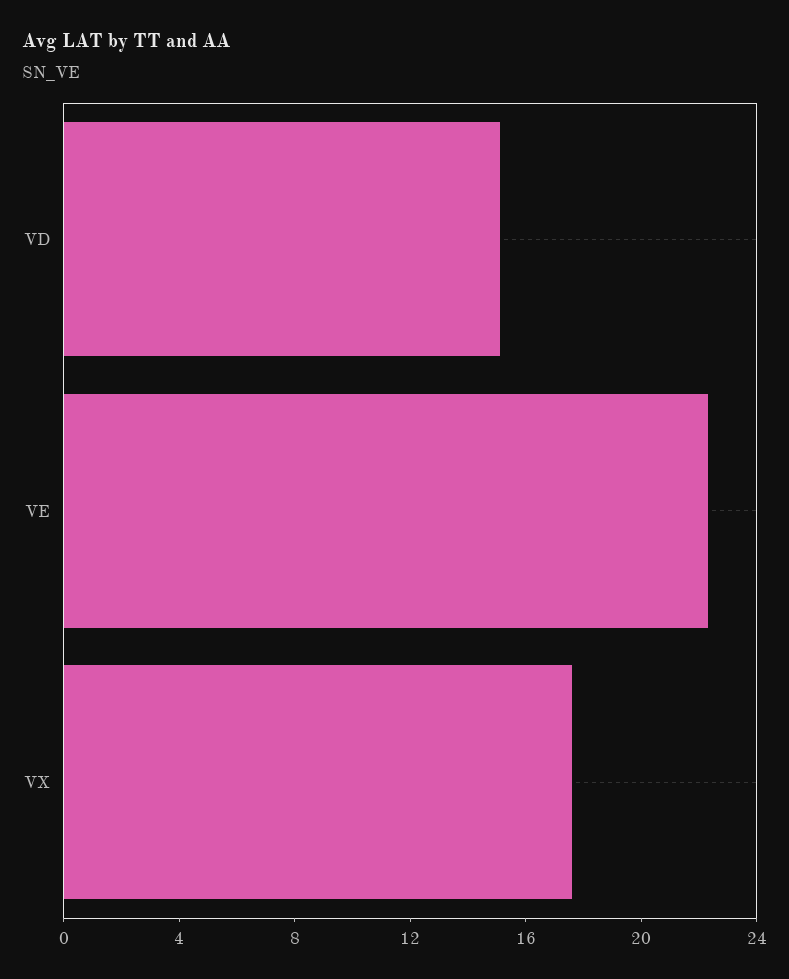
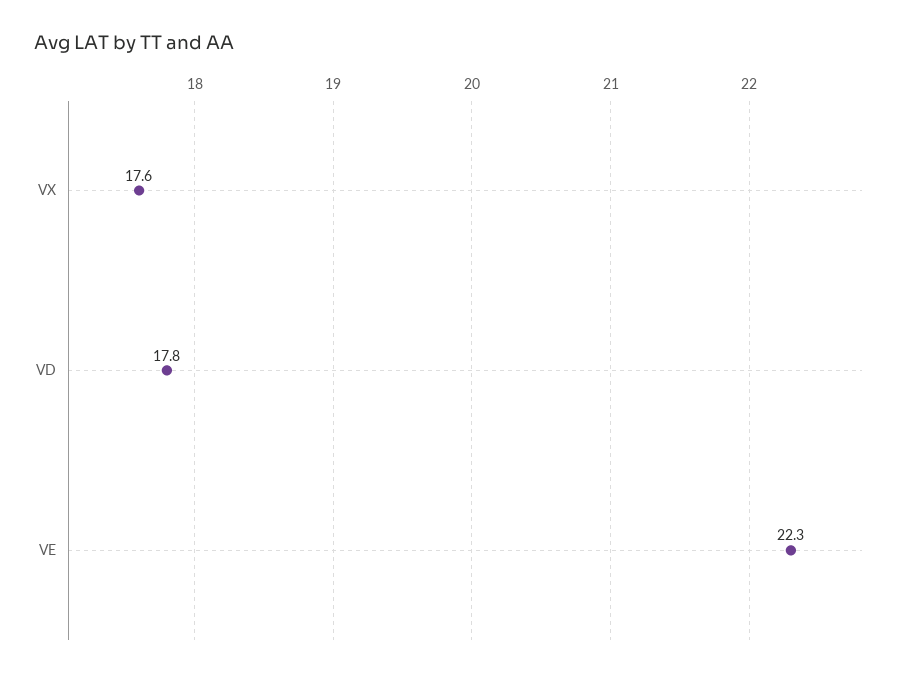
  {
-   "VD": 15,
+   "VD": 17.8,
    "VE": 22.3,
    "VX": 17.6
  }

